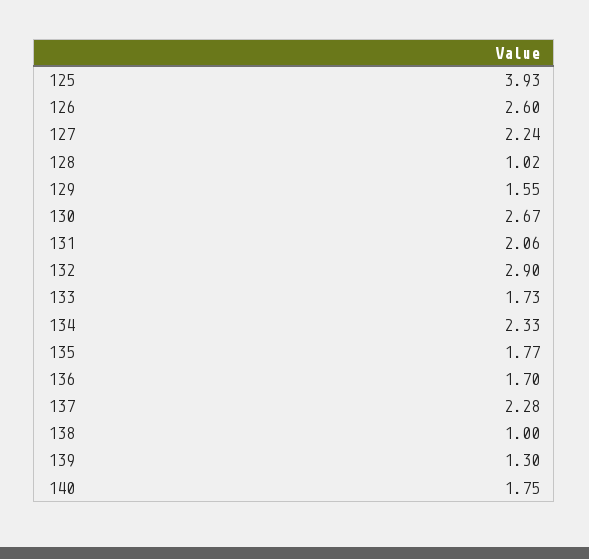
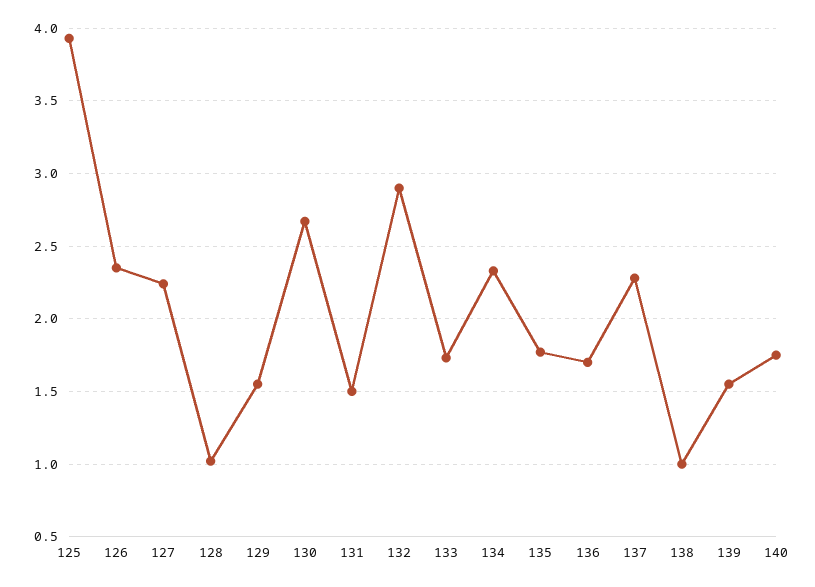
  {
    "125": 3.93,
-   "126": 2.6,
+   "126": 2.35,
    "127": 2.24,
    "128": 1.02,
    "129": 1.55,
    "130": 2.67,
-   "131": 2.06,
+   "131": 1.5,
    "132": 2.9,
    "133": 1.73,
    "134": 2.33,
    "135": 1.77,
    "136": 1.7,
    "137": 2.28,
    "138": 1,
-   "139": 1.3,
+   "139": 1.55,
    "140": 1.75
  }

